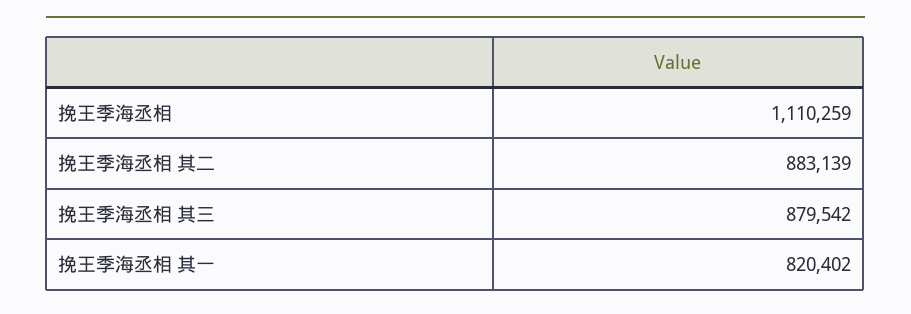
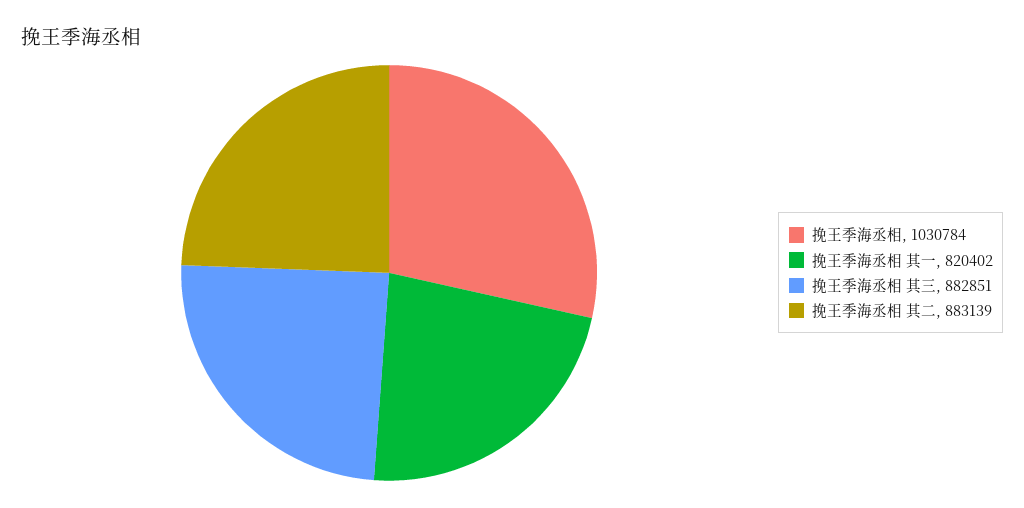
  {
-   "挽王季海丞相": 1110259,
+   "挽王季海丞相": 1030784,
    "挽王季海丞相 其二": 883139,
-   "挽王季海丞相 其三": 879542,
+   "挽王季海丞相 其三": 882851,
    "挽王季海丞相 其一": 820402
  }

